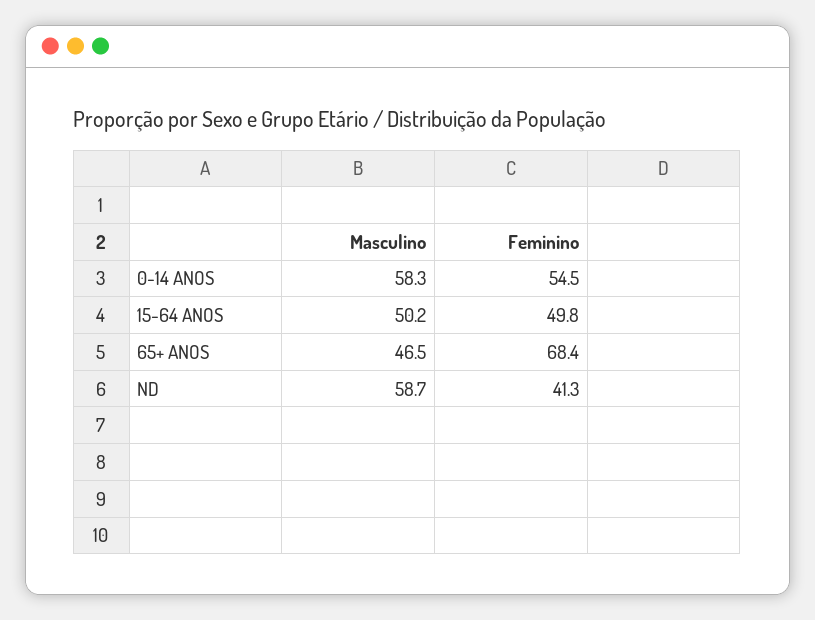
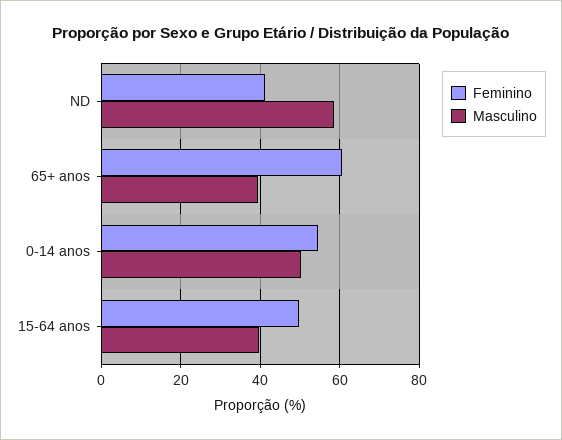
  {
    "Masculino": {
-     "0-14 ANOS": 58.3,
+     "0-14 ANOS": 50,
-     "15-64 ANOS": 50.2,
+     "15-64 ANOS": 40,
-     "65+ ANOS": 46.5,
+     "65+ ANOS": 40,
      "ND": 58.7
    },
    "Feminino": {
      "0-14 ANOS": 54.5,
      "15-64 ANOS": 49.8,
-     "65+ ANOS": 68.4,
+     "65+ ANOS": 60,
      "ND": 41.3
    }
  }

